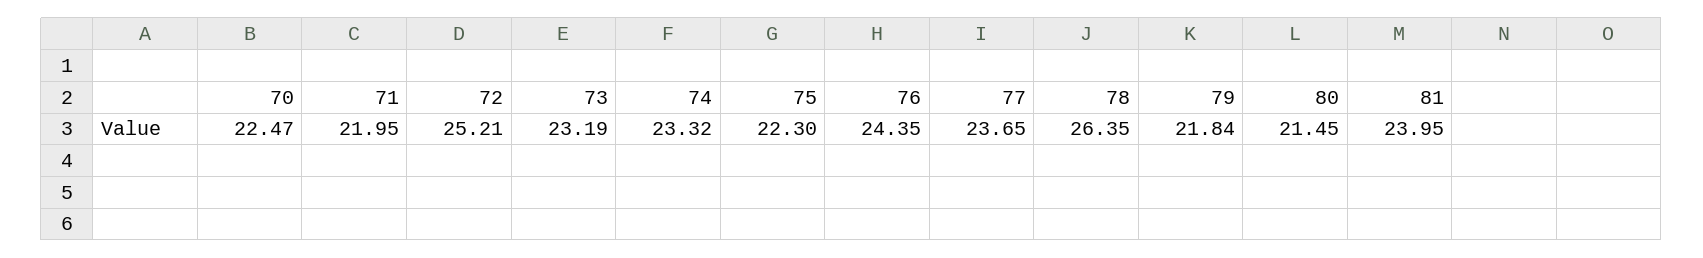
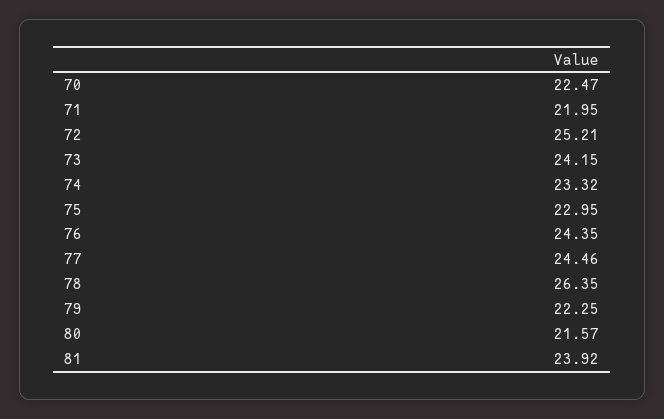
  {
    "70": 22.47,
    "71": 21.95,
    "72": 25.21,
-   "73": 23.19,
+   "73": 24.15,
    "74": 23.32,
-   "75": 22.3,
+   "75": 22.95,
    "76": 24.35,
-   "77": 23.65,
+   "77": 24.46,
    "78": 26.35,
-   "79": 21.84,
+   "79": 22.25,
-   "80": 21.45,
+   "80": 21.57,
-   "81": 23.95
+   "81": 23.92
  }

